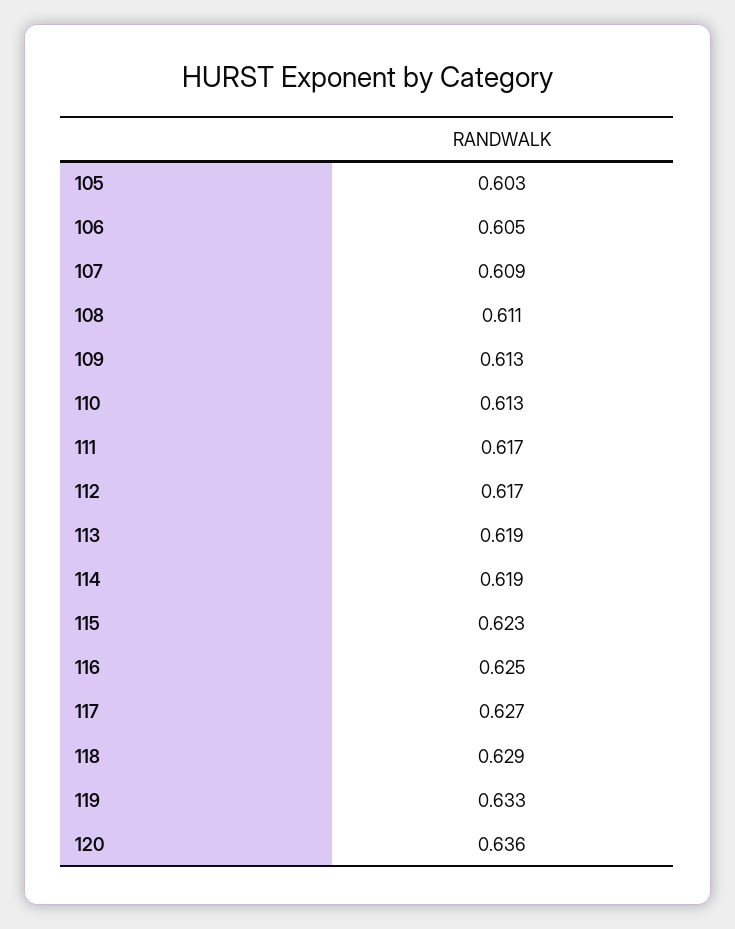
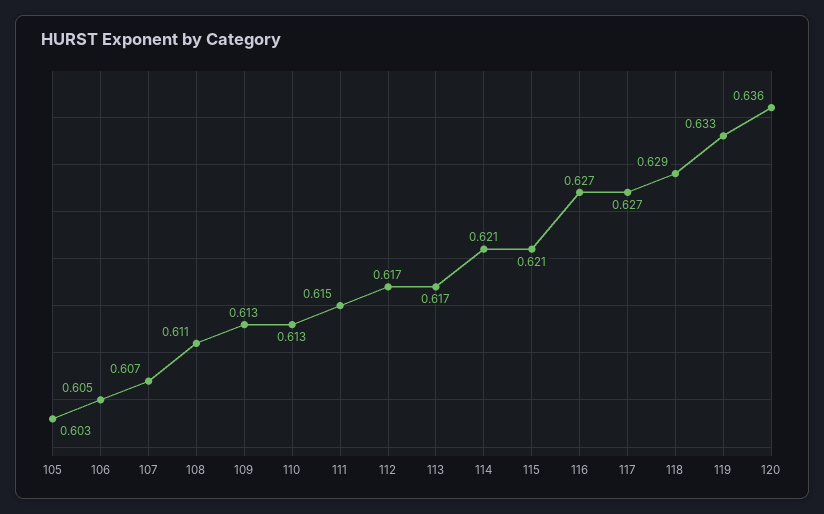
  {
    "105": 0.603,
    "106": 0.605,
-   "107": 0.609,
+   "107": 0.607,
    "108": 0.611,
    "109": 0.613,
    "110": 0.613,
-   "111": 0.617,
+   "111": 0.615,
    "112": 0.617,
-   "113": 0.619,
+   "113": 0.617,
-   "114": 0.619,
+   "114": 0.621,
-   "115": 0.623,
+   "115": 0.621,
-   "116": 0.625,
+   "116": 0.627,
    "117": 0.627,
    "118": 0.629,
    "119": 0.633,
    "120": 0.636
  }

